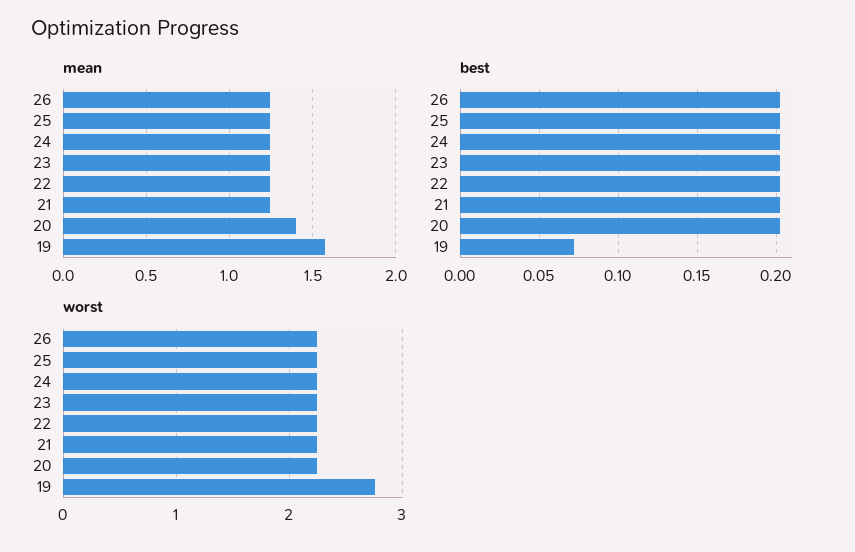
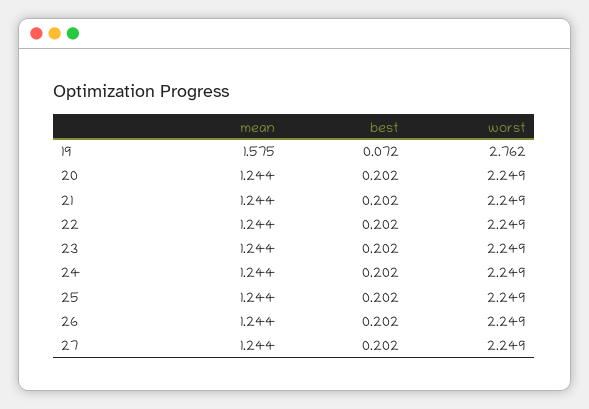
  {
    "mean": {
      "26": 1.244,
      "25": 1.244,
      "24": 1.244,
      "23": 1.244,
      "22": 1.244,
      "21": 1.244,
-     "20": 1.4,
+     "20": 1.244,
-     "19": 1.575
+     "19": 1.575,
+     "27": 1.244
    },
    "best": {
      "26": 0.202,
      "25": 0.202,
      "24": 0.202,
      "23": 0.202,
      "22": 0.202,
      "21": 0.202,
      "20": 0.202,
-     "19": 0.072
+     "19": 0.072,
+     "27": 0.202
    },
    "worst": {
      "26": 2.249,
      "25": 2.249,
      "24": 2.249,
      "23": 2.249,
      "22": 2.249,
      "21": 2.249,
      "20": 2.249,
-     "19": 2.762
+     "19": 2.762,
+     "27": 2.249
    }
  }

